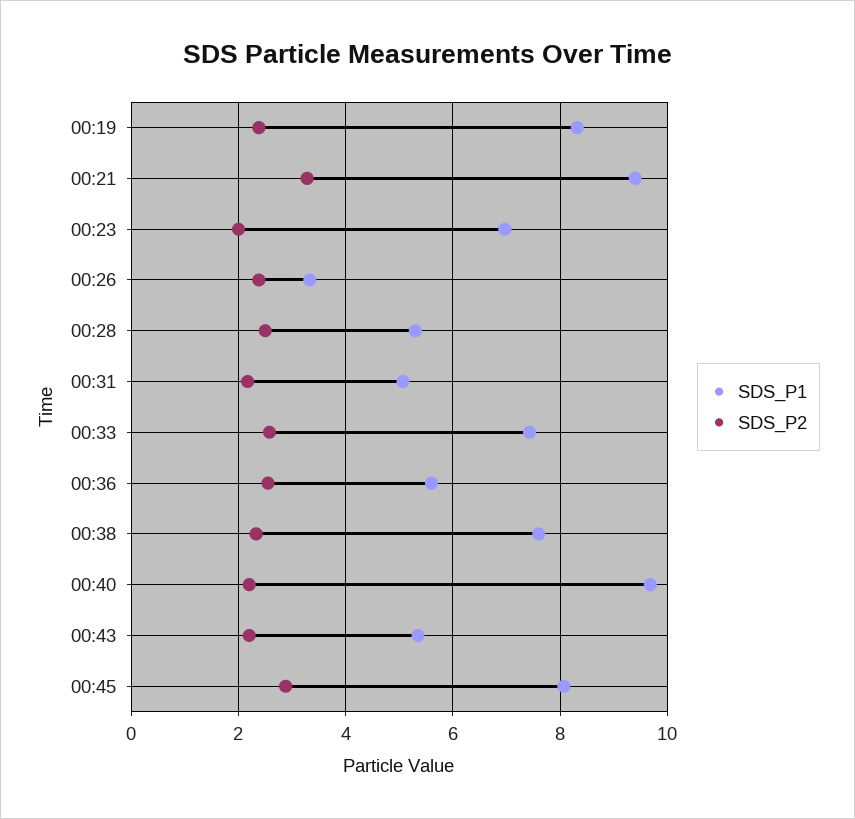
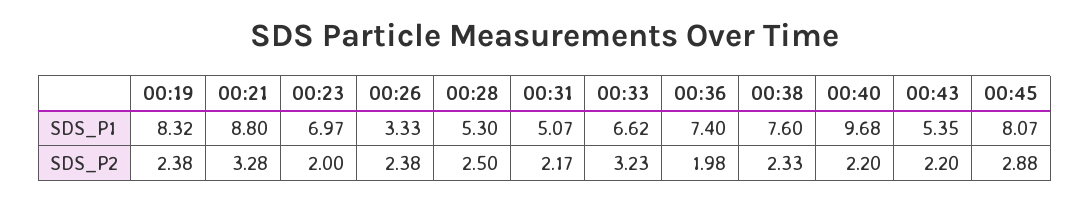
  {
    "SDS_P1": {
      "00:19": 8.32,
-     "00:21": 9.4,
+     "00:21": 8.8,
      "00:23": 6.97,
      "00:26": 3.33,
      "00:28": 5.3,
      "00:31": 5.07,
-     "00:33": 7.4,
+     "00:33": 6.62,
-     "00:36": 5.6,
+     "00:36": 7.4,
      "00:38": 7.6,
      "00:40": 9.68,
      "00:43": 5.35,
      "00:45": 8.07
    },
    "SDS_P2": {
      "00:19": 2.38,
      "00:21": 3.28,
      "00:23": 2,
      "00:26": 2.38,
      "00:28": 2.5,
      "00:31": 2.17,
-     "00:33": 2.6,
+     "00:33": 3.23,
-     "00:36": 2.6,
+     "00:36": 1.98,
      "00:38": 2.33,
      "00:40": 2.2,
      "00:43": 2.2,
      "00:45": 2.88
    }
  }

